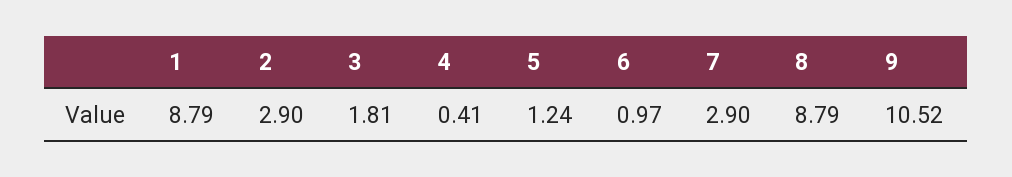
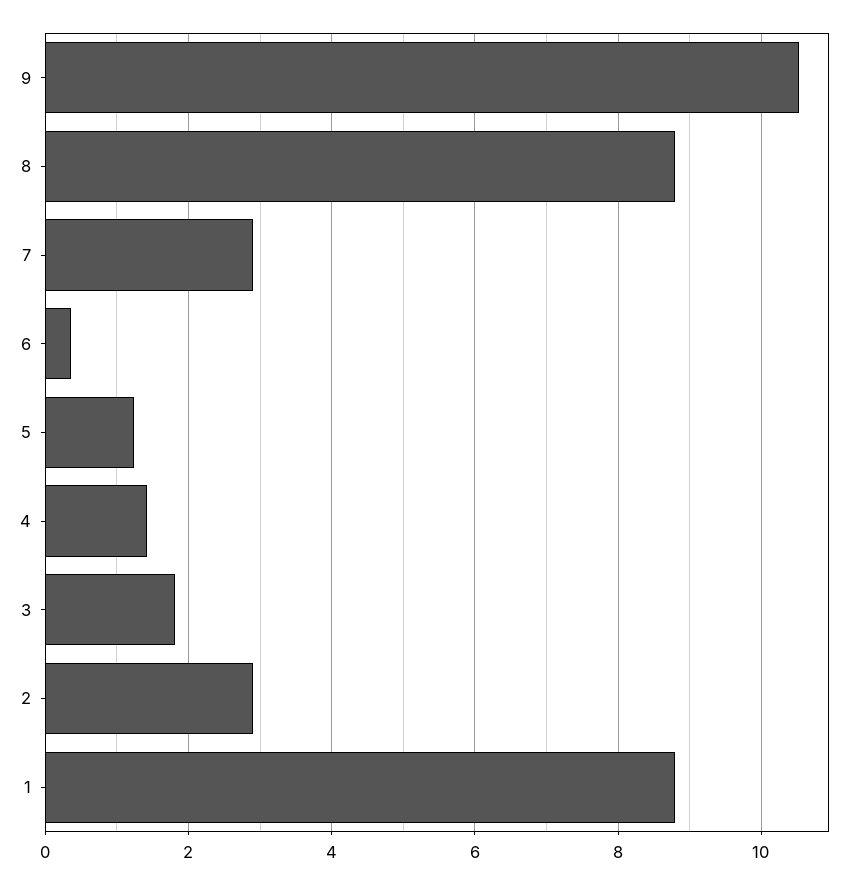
  {
    "1": 8.79,
    "2": 2.9,
    "3": 1.81,
-   "4": 0.41,
+   "4": 1.4,
    "5": 1.24,
-   "6": 0.97,
+   "6": 0.4,
    "7": 2.9,
    "8": 8.79,
    "9": 10.52
  }

